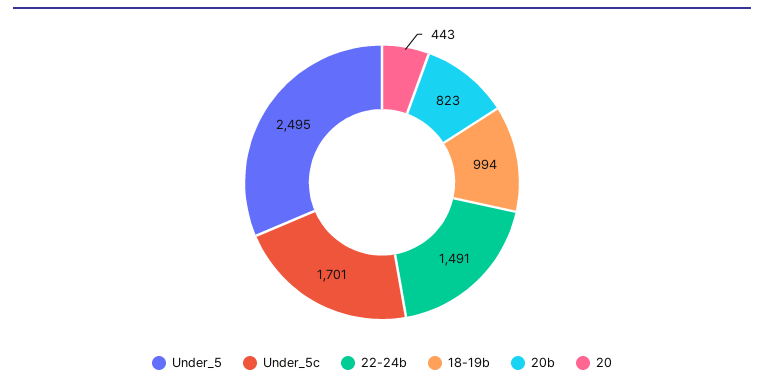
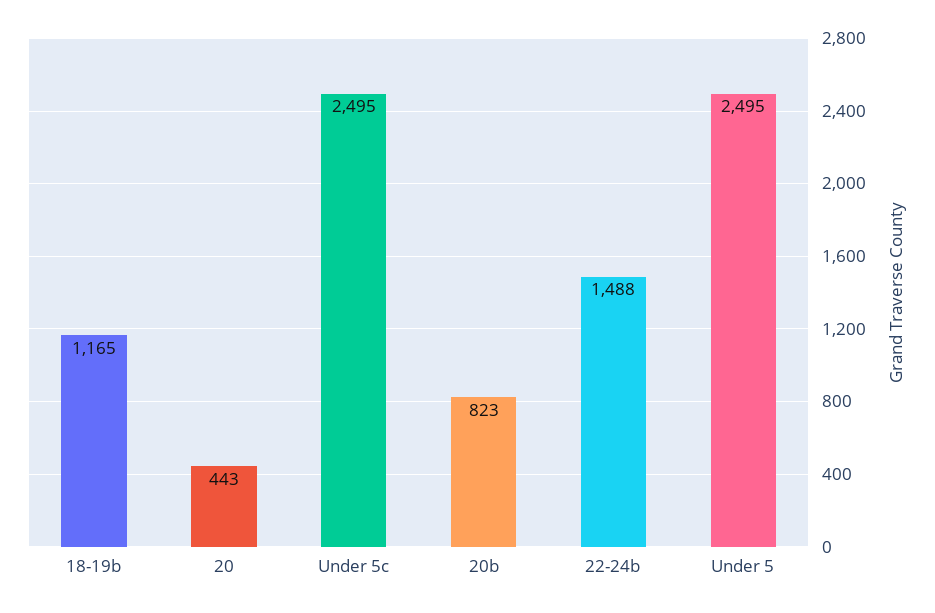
  {
    "Under_5": 2495,
-   "Under_5c": 1701,
+   "Under_5c": 2495,
-   "22-24b": 1491,
+   "22-24b": 1488,
-   "18-19b": 994,
+   "18-19b": 1165,
    "20b": 823,
    "20": 443
  }

